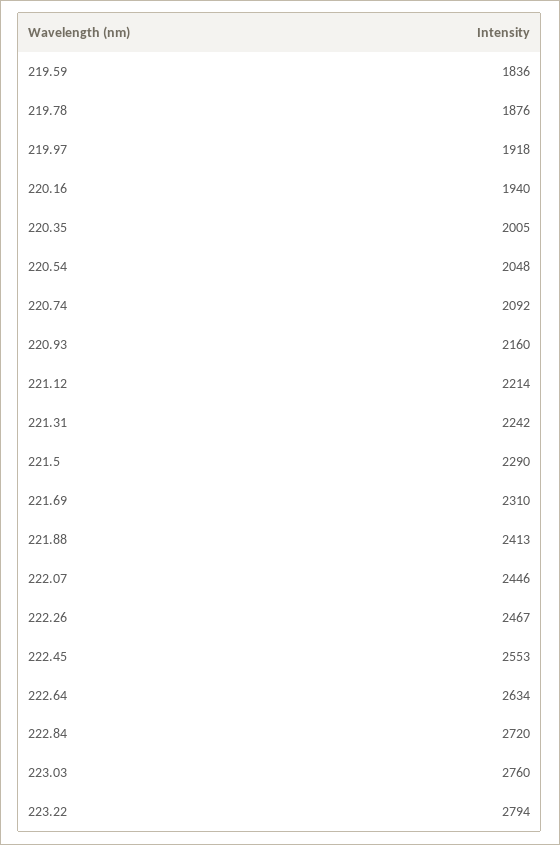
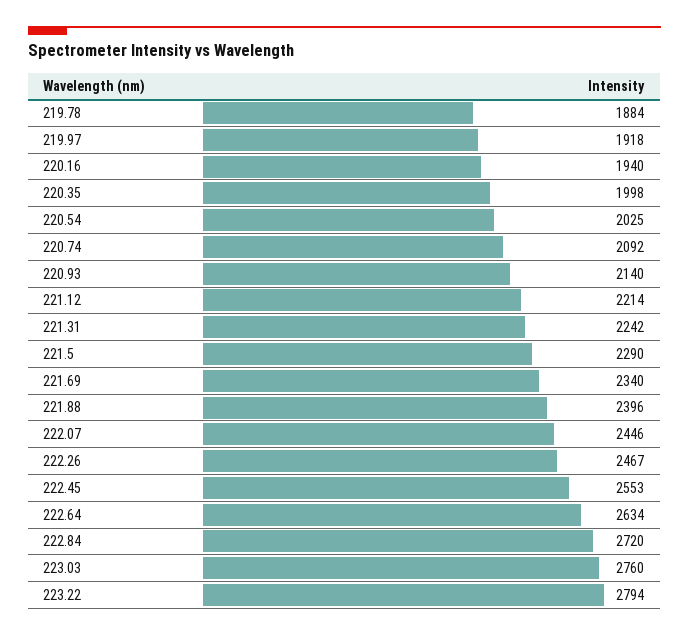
  {
-   "219.59": 1836,
-   "219.78": 1876,
+   "219.78": 1884,
    "219.97": 1918,
    "220.16": 1940,
-   "220.35": 2005,
+   "220.35": 1998,
-   "220.54": 2048,
+   "220.54": 2025,
    "220.74": 2092,
-   "220.93": 2160,
+   "220.93": 2140,
    "221.12": 2214,
    "221.31": 2242,
    "221.5": 2290,
-   "221.69": 2310,
+   "221.69": 2340,
-   "221.88": 2413,
+   "221.88": 2396,
    "222.07": 2446,
    "222.26": 2467,
    "222.45": 2553,
    "222.64": 2634,
    "222.84": 2720,
    "223.03": 2760,
    "223.22": 2794
  }

